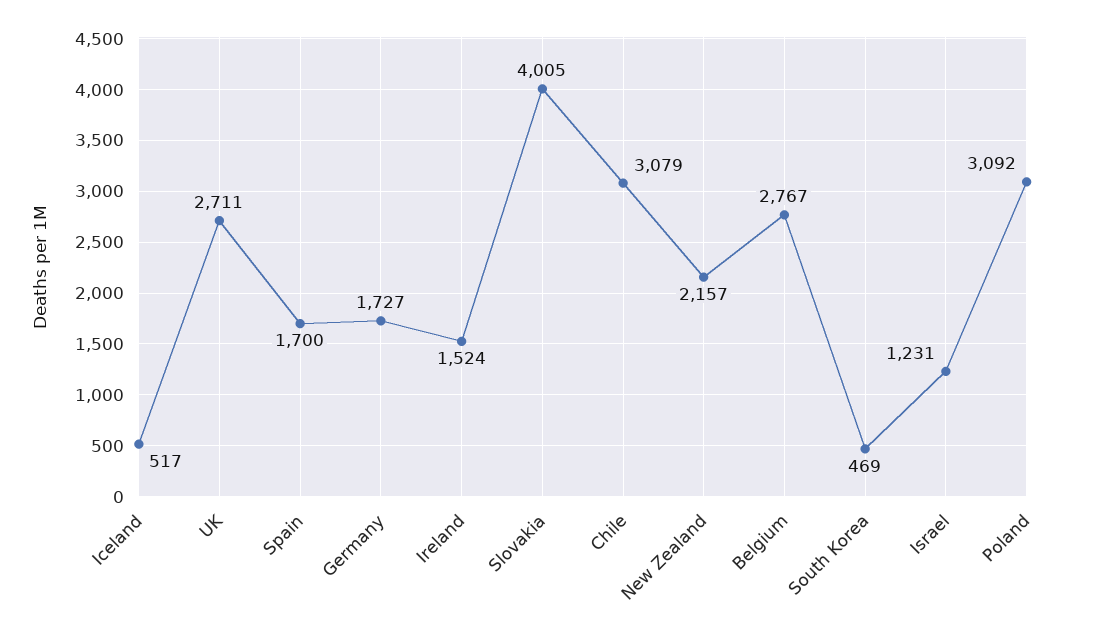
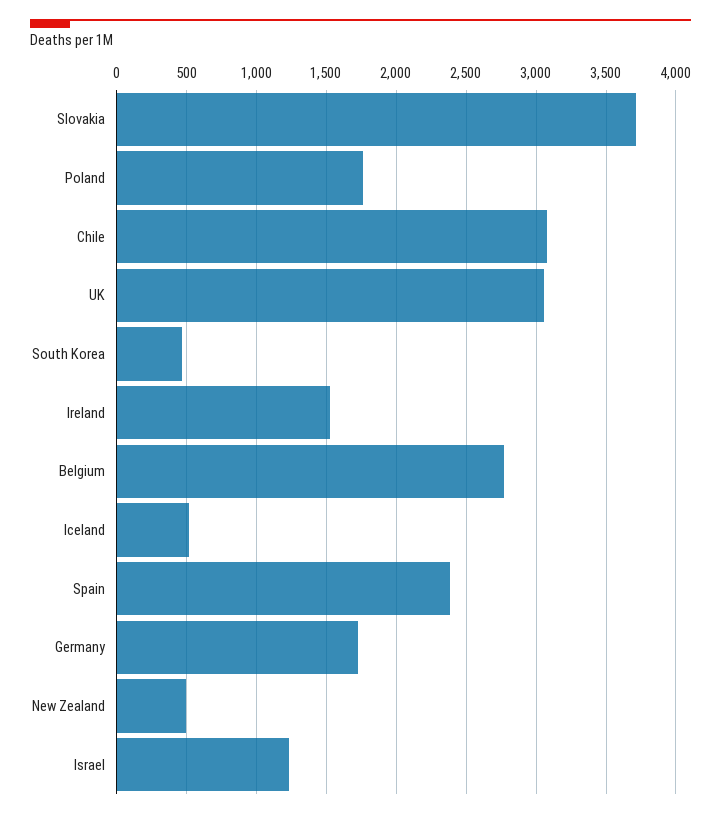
  {
    "Iceland": 517,
-   "UK": 2711,
+   "UK": 3050,
-   "Spain": 1700,
+   "Spain": 2400,
    "Germany": 1727,
    "Ireland": 1524,
-   "Slovakia": 4005,
+   "Slovakia": 3700,
    "Chile": 3079,
-   "New Zealand": 2157,
+   "New Zealand": 500,
    "Belgium": 2767,
    "South Korea": 469,
    "Israel": 1231,
-   "Poland": 3092
+   "Poland": 1750
  }

